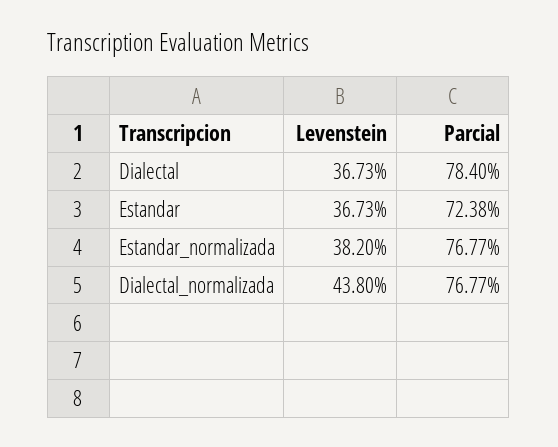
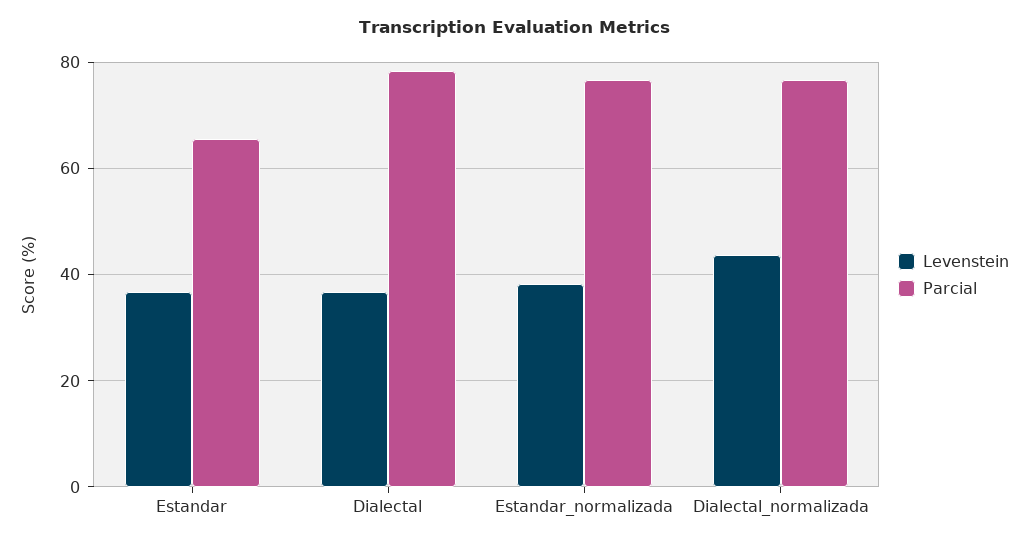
  {
    "Levenstein": {
      "Dialectal": 36.73,
      "Estandar": 36.73,
      "Estandar_normalizada": 38.2,
      "Dialectal_normalizada": 43.8
    },
    "Parcial": {
      "Dialectal": 78.4,
-     "Estandar": 72.38,
+     "Estandar": 66,
      "Estandar_normalizada": 76.77,
      "Dialectal_normalizada": 76.77
    }
  }

